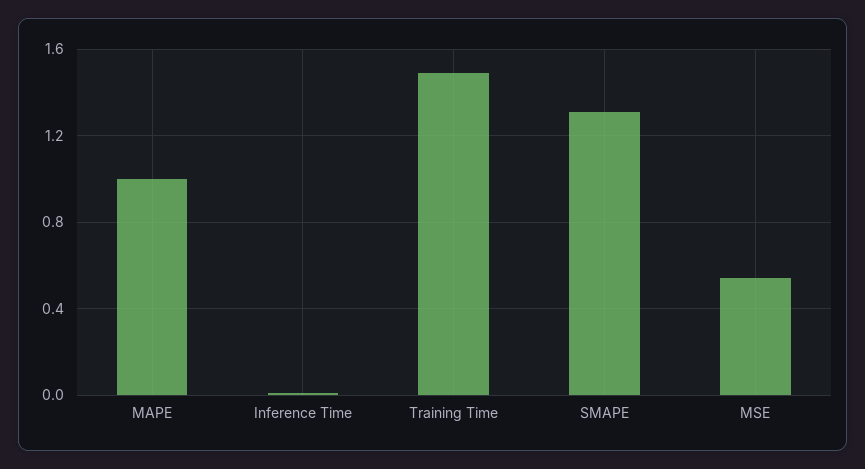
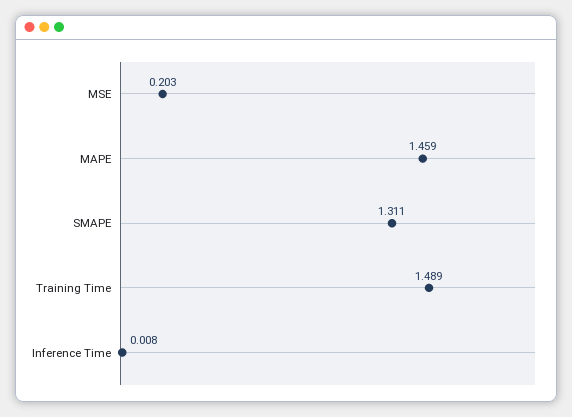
  {
-   "MAPE": 1,
+   "MAPE": 1.459,
    "Inference Time": 0.008,
    "Training Time": 1.489,
    "SMAPE": 1.311,
-   "MSE": 0.55
+   "MSE": 0.203
  }

